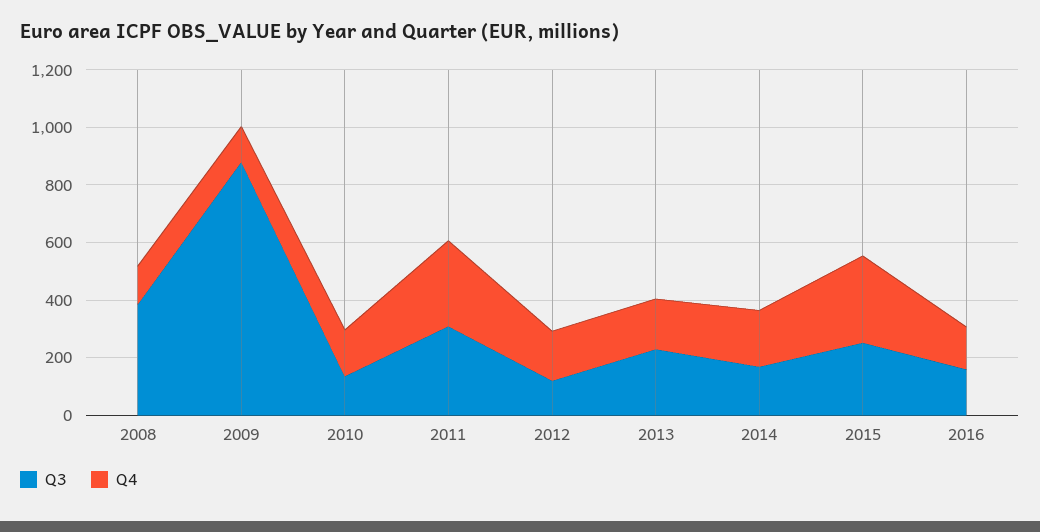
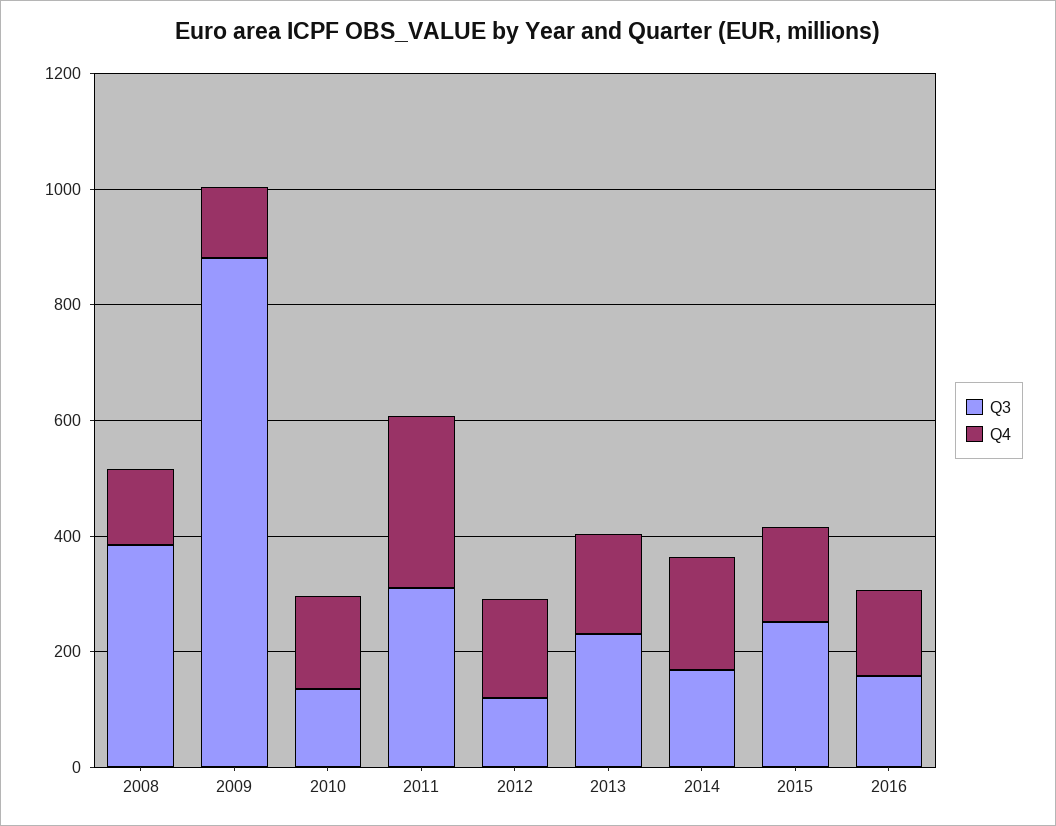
  {
    "Q3": {
      "2008": 400,
      "2009": 900,
      "2010": 150,
      "2011": 300,
      "2012": 100,
      "2013": 250,
      "2014": 150,
      "2015": 250,
      "2016": 150
    },
    "Q4": {
      "2008": 150,
      "2009": 100,
      "2010": 150,
      "2011": 300,
      "2012": 150,
      "2013": 150,
      "2014": 200,
-     "2015": 300,
+     "2015": 150,
      "2016": 150
    }
  }

